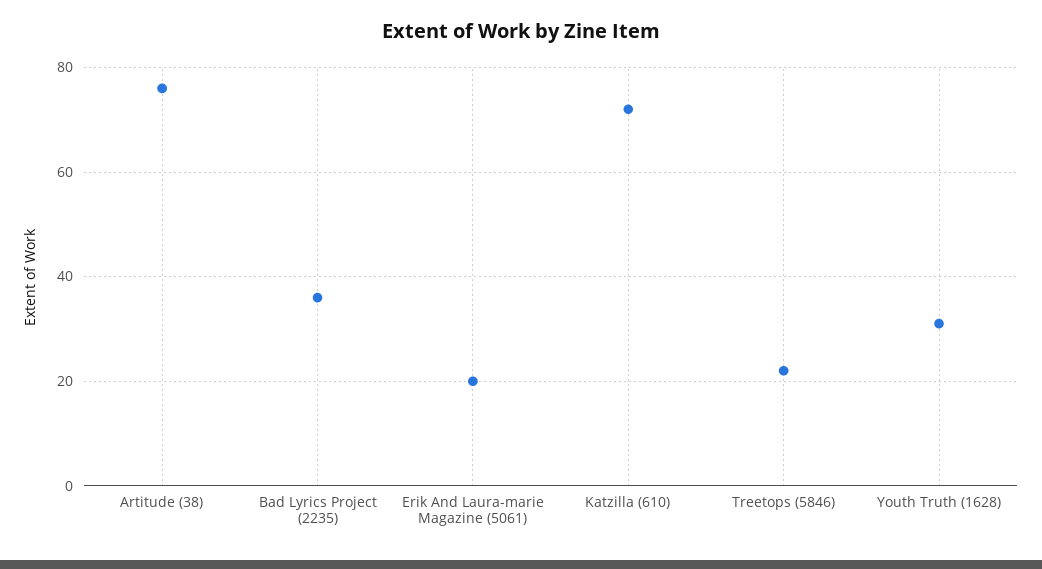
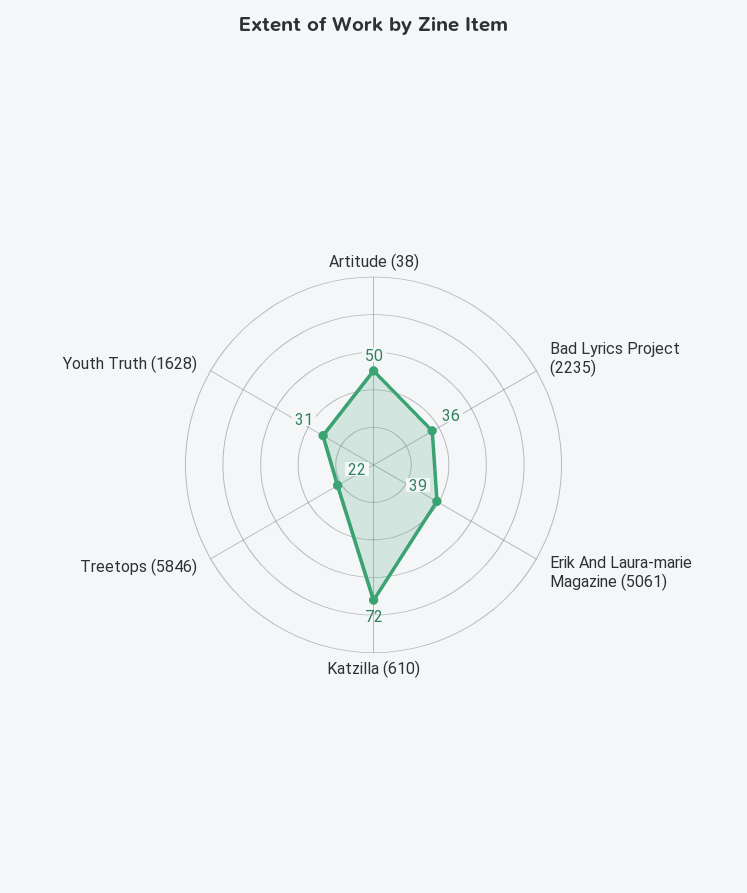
  {
-   "Artitude (38)": 75,
+   "Artitude (38)": 50,
    "Bad Lyrics Project (2235)": 36,
-   "Erik And Laura-marie Magazine (5061)": 20,
+   "Erik And Laura-marie Magazine (5061)": 39,
    "Katzilla (610)": 72,
    "Treetops (5846)": 22,
    "Youth Truth (1628)": 31
  }

